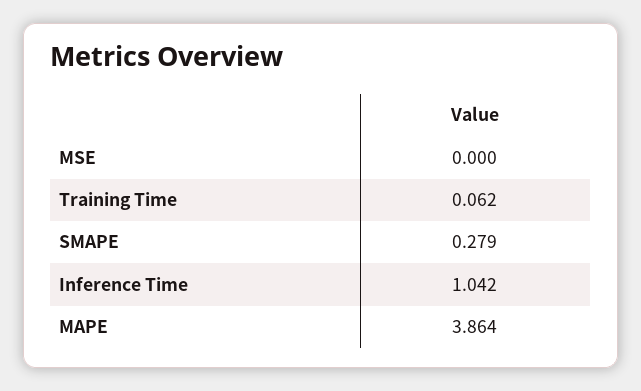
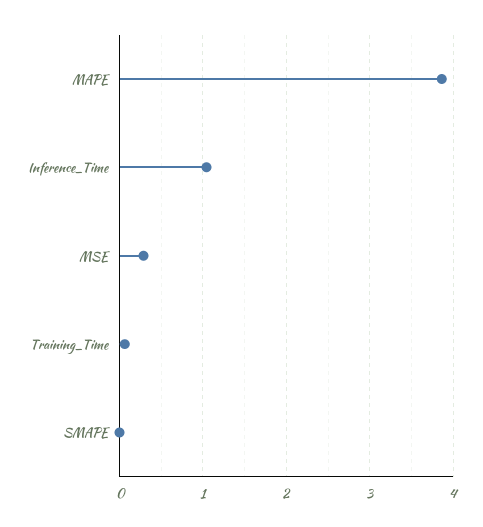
  {
-   "MSE": 0,
+   "MSE": 0.3,
    "Training Time": 0.062,
-   "SMAPE": 0.279,
+   "SMAPE": 0,
    "Inference Time": 1.042,
    "MAPE": 3.864
  }

